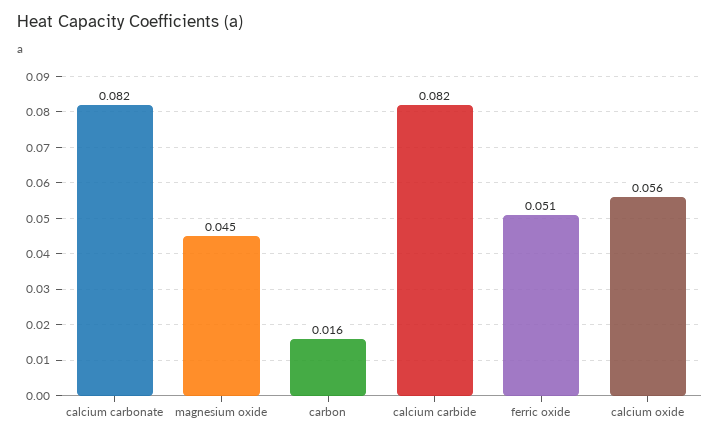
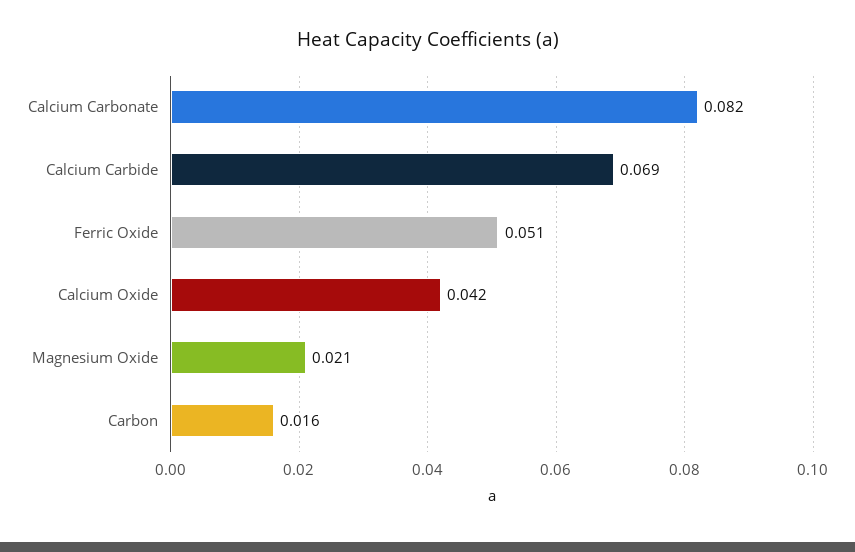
  {
    "calcium carbonate": 0.082,
-   "magnesium oxide": 0.045,
+   "magnesium oxide": 0.021,
    "carbon": 0.016,
-   "calcium carbide": 0.082,
+   "calcium carbide": 0.069,
    "ferric oxide": 0.051,
-   "calcium oxide": 0.056
+   "calcium oxide": 0.042
  }

